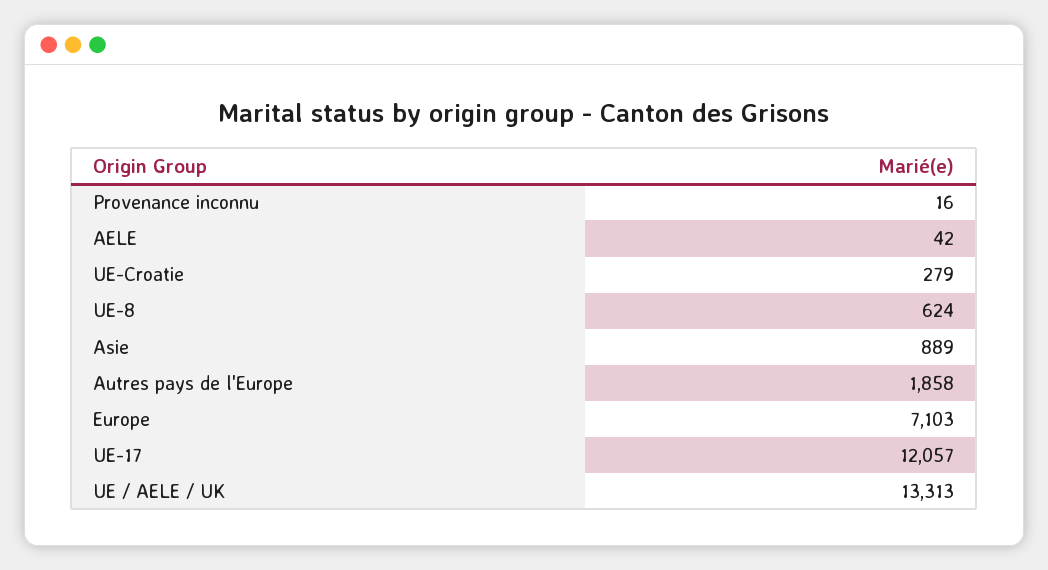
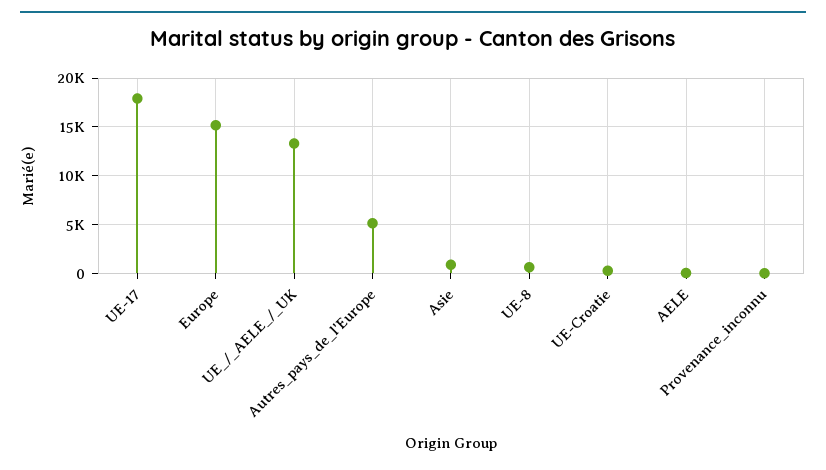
  {
    "Provenance inconnu": 16,
    "AELE": 42,
    "UE-Croatie": 279,
    "UE-8": 624,
    "Asie": 889,
-   "Autres pays de l'Europe": 1858,
+   "Autres pays de l'Europe": 5000,
-   "Europe": 7103,
+   "Europe": 15000,
-   "UE-17": 12057,
+   "UE-17": 18000,
    "UE / AELE / UK": 13313
  }

